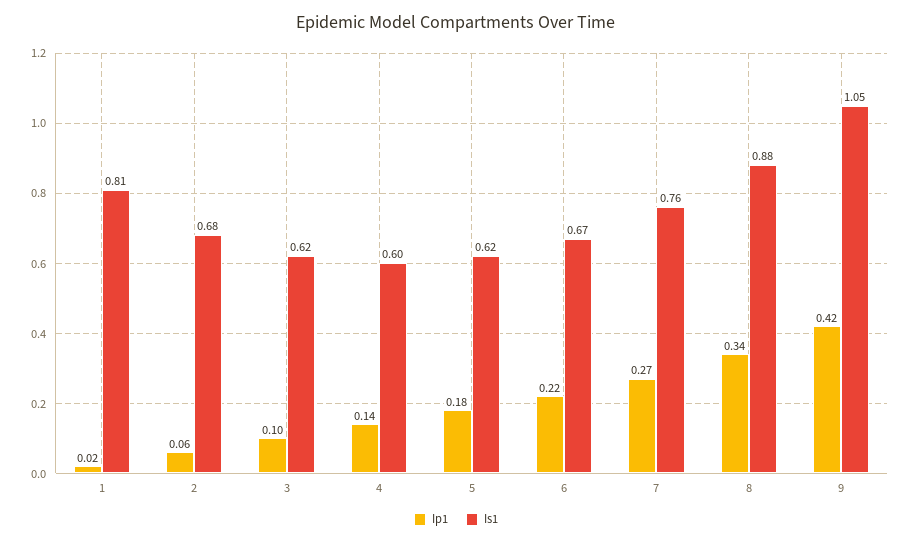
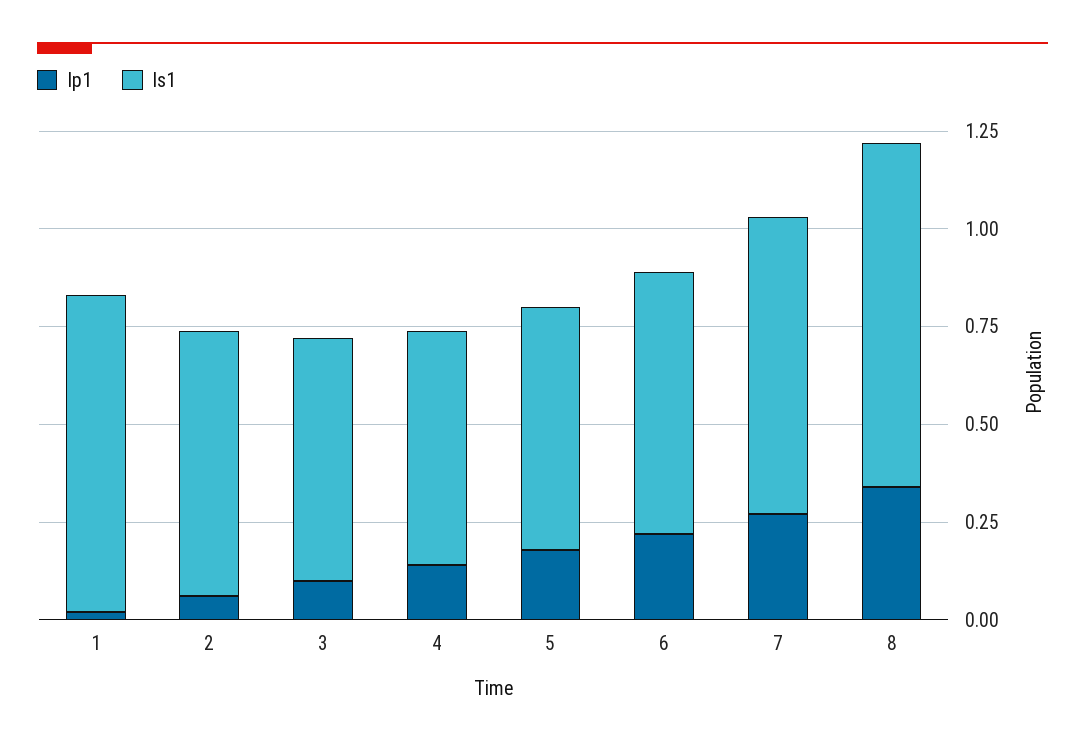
  {
    "Ip1": {
      "1": 0.02,
      "2": 0.06,
      "3": 0.1,
      "4": 0.14,
      "5": 0.18,
      "6": 0.22,
      "7": 0.27,
-     "8": 0.34,
+     "8": 0.34
-     "9": 0.42
    },
    "Is1": {
      "1": 0.81,
      "2": 0.68,
      "3": 0.62,
      "4": 0.6,
      "5": 0.62,
      "6": 0.67,
      "7": 0.76,
-     "8": 0.88,
+     "8": 0.88
-     "9": 1.05
    }
  }

